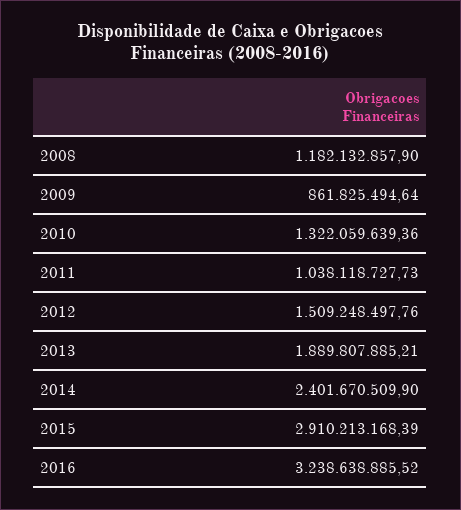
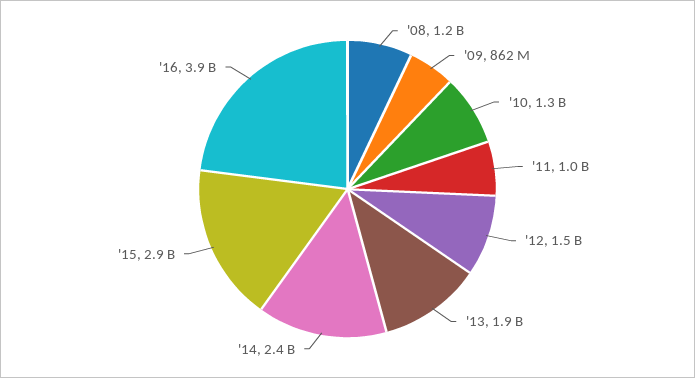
  {
    "2008": 1182132857.9,
    "2009": 861825494.64,
    "2010": 1322059639.36,
    "2011": 1038118727.73,
    "2012": 1509248497.76,
    "2013": 1889807885.21,
    "2014": 2401670509.9,
    "2015": 2910213168.39,
-   "2016": 3238638885.52
+   "2016": 3900000000
  }

